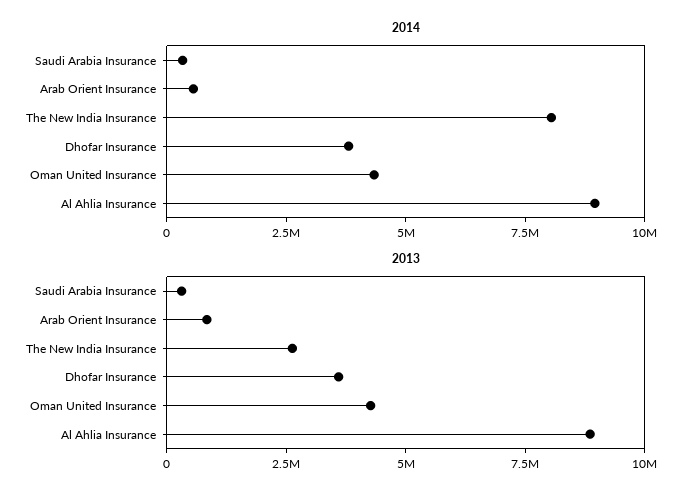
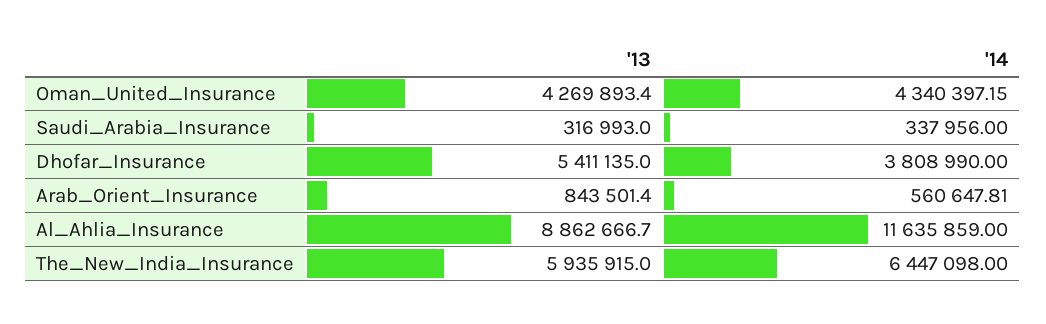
  {
    "2014": {
      "Saudi Arabia Insurance": 337956,
      "Arab Orient Insurance": 560647.81,
-     "The New India Insurance": 8000000,
+     "The New India Insurance": 6447098,
      "Dhofar Insurance": 3808990,
      "Oman United Insurance": 4340397.15,
-     "Al Ahlia Insurance": 9000000
+     "Al Ahlia Insurance": 11635859
    },
    "2013": {
      "Saudi Arabia Insurance": 316993,
      "Arab Orient Insurance": 843501.4,
-     "The New India Insurance": 2500000,
+     "The New India Insurance": 5935915,
-     "Dhofar Insurance": 3500000,
+     "Dhofar Insurance": 5411135,
      "Oman United Insurance": 4269893.4,
      "Al Ahlia Insurance": 8862666.7
    }
  }

